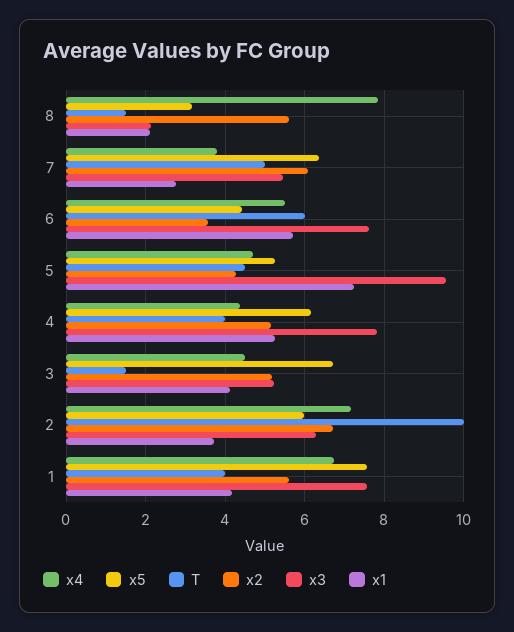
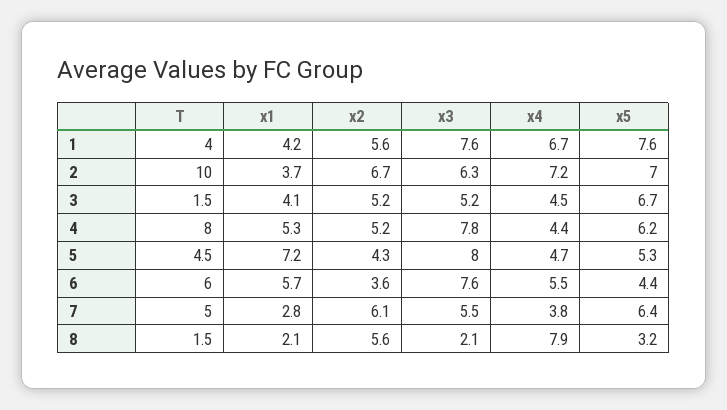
  {
    "x4": {
      "8": 7.9,
      "7": 3.8,
      "6": 5.5,
      "5": 4.7,
      "4": 4.4,
      "3": 4.5,
      "2": 7.2,
      "1": 6.7
    },
    "x5": {
      "8": 3.2,
      "7": 6.4,
      "6": 4.4,
      "5": 5.3,
      "4": 6.2,
      "3": 6.7,
-     "2": 6,
+     "2": 7,
      "1": 7.6
    },
    "T": {
      "8": 1.5,
      "7": 5,
      "6": 6,
      "5": 4.5,
-     "4": 4,
+     "4": 8,
      "3": 1.5,
      "2": 10,
      "1": 4
    },
    "x2": {
      "8": 5.6,
      "7": 6.1,
      "6": 3.6,
      "5": 4.3,
      "4": 5.2,
      "3": 5.2,
      "2": 6.7,
      "1": 5.6
    },
    "x3": {
      "8": 2.1,
      "7": 5.5,
      "6": 7.6,
-     "5": 9.6,
+     "5": 8,
      "4": 7.8,
      "3": 5.2,
      "2": 6.3,
      "1": 7.6
    },
    "x1": {
      "8": 2.1,
      "7": 2.8,
      "6": 5.7,
      "5": 7.2,
      "4": 5.3,
      "3": 4.1,
      "2": 3.7,
      "1": 4.2
    }
  }

